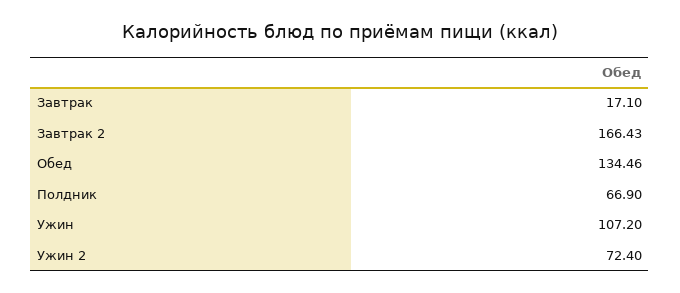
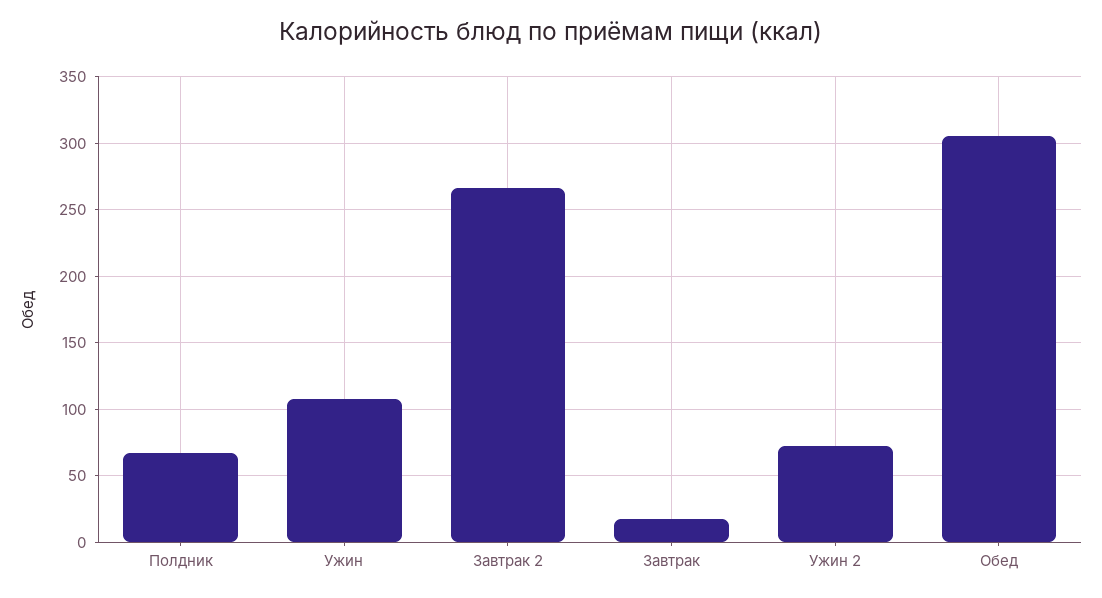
  {
    "Завтрак": 17.1,
-   "Завтрак 2": 166.43,
+   "Завтрак 2": 265,
-   "Обед": 134.46,
+   "Обед": 305,
    "Полдник": 66.9,
    "Ужин": 107.2,
    "Ужин 2": 72.4
  }

